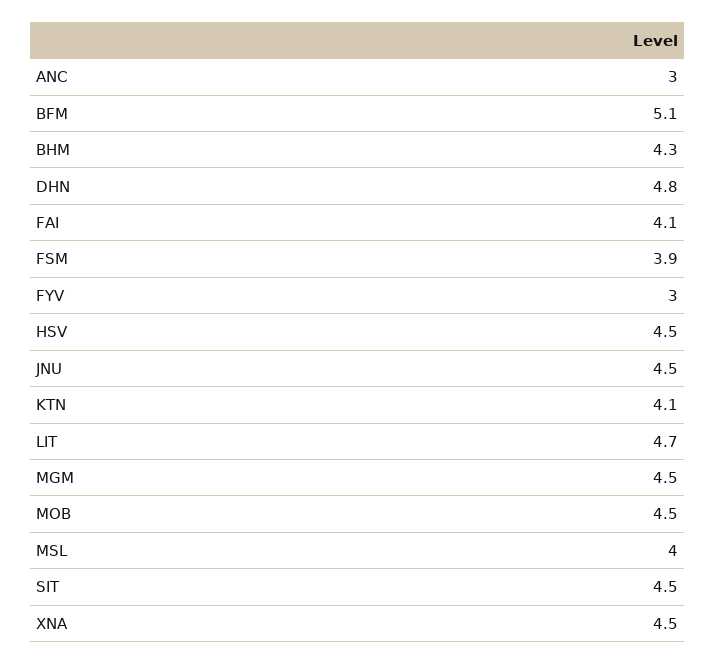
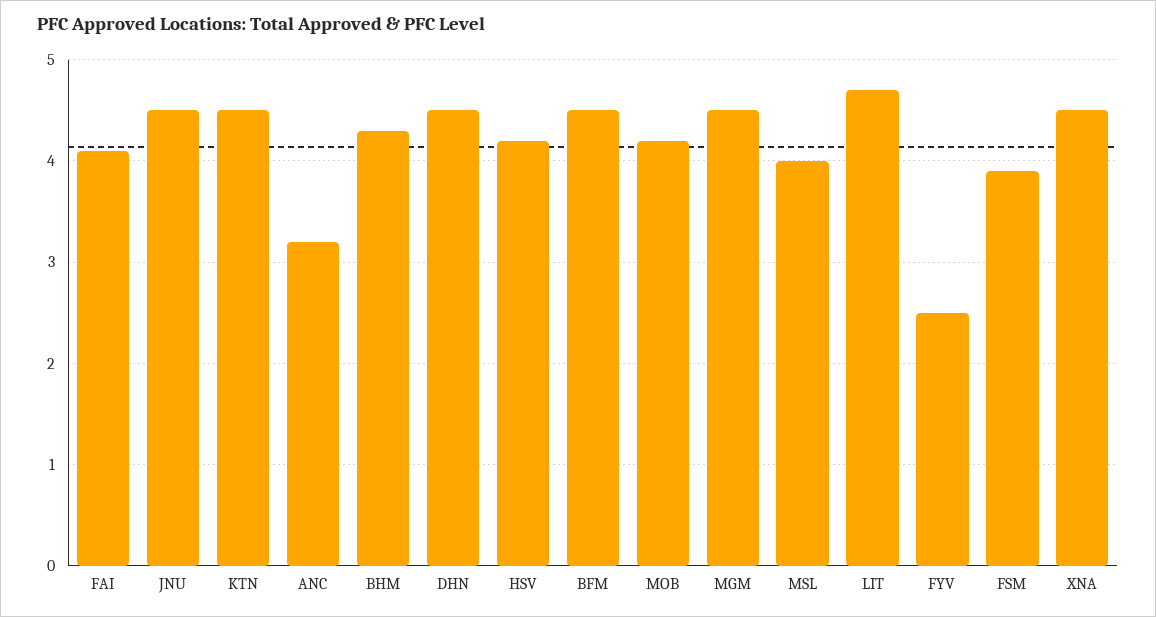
  {
-   "ANC": 3,
+   "ANC": 3.2,
-   "BFM": 5.1,
+   "BFM": 4.5,
    "BHM": 4.3,
-   "DHN": 4.8,
+   "DHN": 4.5,
    "FAI": 4.1,
    "FSM": 3.9,
-   "FYV": 3,
+   "FYV": 2.5,
-   "HSV": 4.5,
+   "HSV": 4.2,
    "JNU": 4.5,
-   "KTN": 4.1,
+   "KTN": 4.5,
    "LIT": 4.7,
    "MGM": 4.5,
-   "MOB": 4.5,
+   "MOB": 4.2,
    "MSL": 4,
-   "SIT": 4.5,
    "XNA": 4.5
  }

